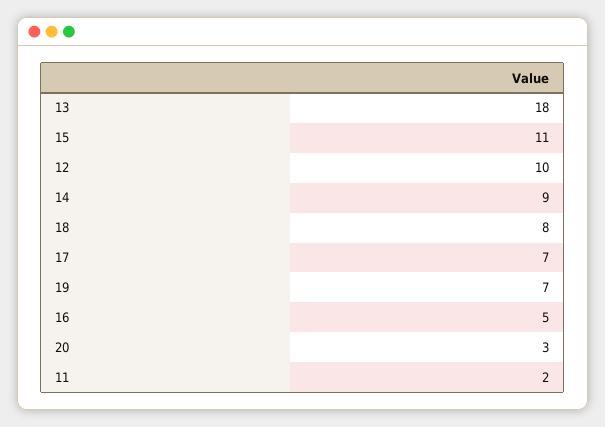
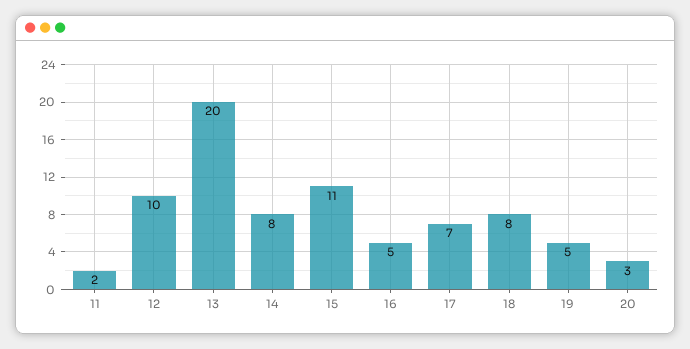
  {
-   "13": 18,
+   "13": 20,
    "15": 11,
    "12": 10,
-   "14": 9,
+   "14": 8,
    "18": 8,
    "17": 7,
-   "19": 7,
+   "19": 5,
    "16": 5,
    "20": 3,
    "11": 2
  }

